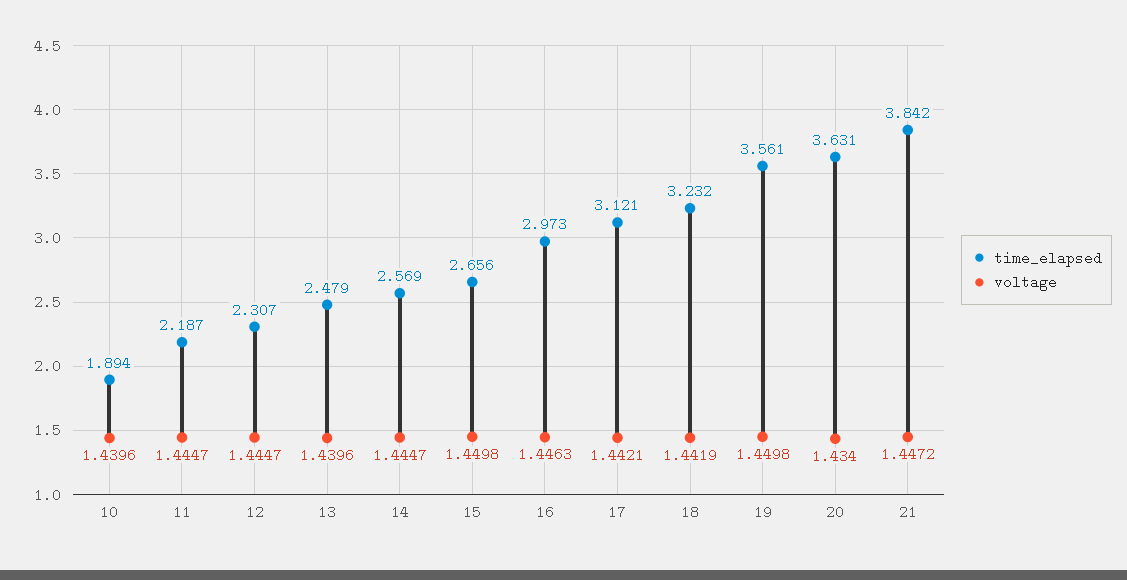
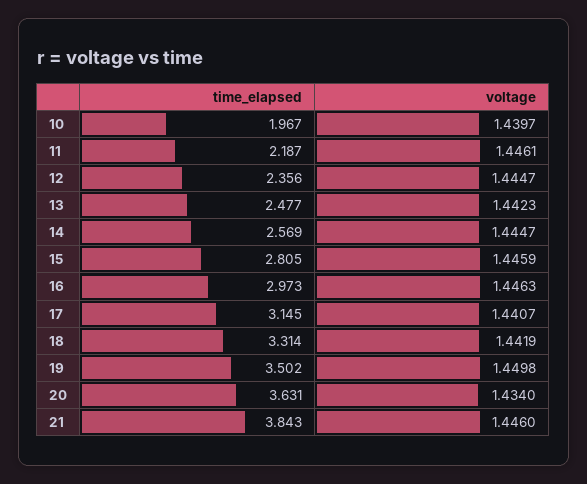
  {
    "time_elapsed": {
-     "10": 1.894,
+     "10": 1.967,
      "11": 2.187,
-     "12": 2.307,
+     "12": 2.356,
-     "13": 2.479,
+     "13": 2.477,
      "14": 2.569,
-     "15": 2.656,
+     "15": 2.805,
      "16": 2.973,
-     "17": 3.121,
+     "17": 3.145,
-     "18": 3.232,
+     "18": 3.314,
-     "19": 3.561,
+     "19": 3.502,
      "20": 3.631,
-     "21": 3.842
+     "21": 3.843
    },
    "voltage": {
-     "10": 1.4396,
+     "10": 1.4397,
-     "11": 1.4447,
+     "11": 1.4461,
      "12": 1.4447,
-     "13": 1.4396,
+     "13": 1.4423,
      "14": 1.4447,
-     "15": 1.4498,
+     "15": 1.4459,
      "16": 1.4463,
-     "17": 1.4421,
+     "17": 1.4407,
      "18": 1.4419,
      "19": 1.4498,
      "20": 1.434,
-     "21": 1.4472
+     "21": 1.446
    }
  }

